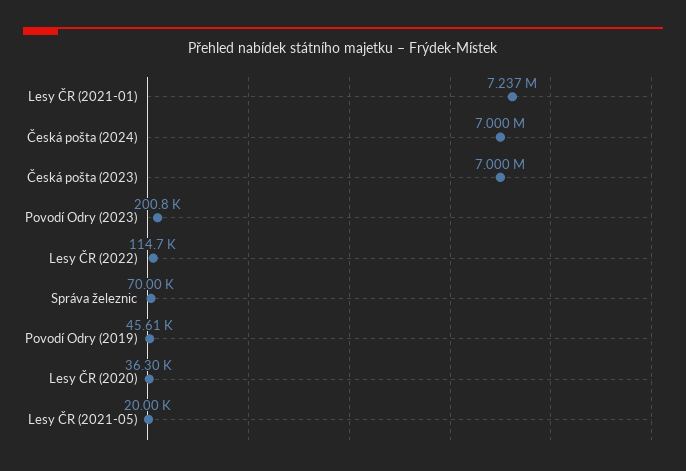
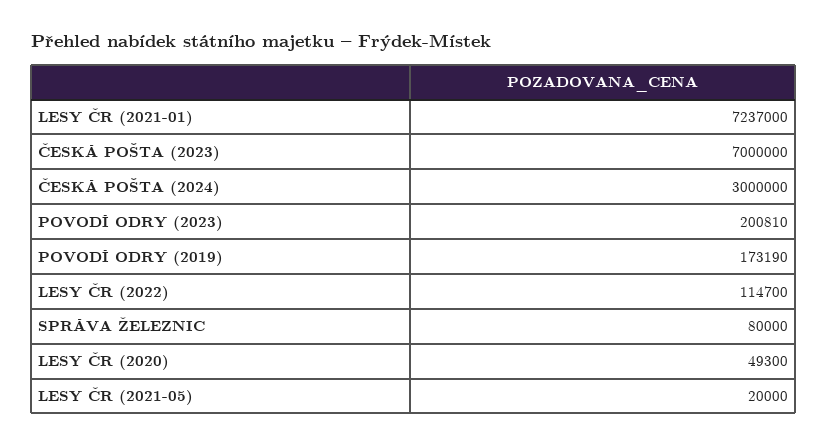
  {
    "Lesy ČR (2021-01)": 7237000,
-   "Česká pošta (2024)": 7000000,
+   "Česká pošta (2024)": 3000000,
    "Česká pošta (2023)": 7000000,
    "Povodí Odry (2023)": 200810,
    "Lesy ČR (2022)": 114700,
-   "Správa železnic": 70000,
+   "Správa železnic": 80000,
-   "Povodí Odry (2019)": 45610,
+   "Povodí Odry (2019)": 173190,
-   "Lesy ČR (2020)": 36300,
+   "Lesy ČR (2020)": 49300,
    "Lesy ČR (2021-05)": 20000
  }

